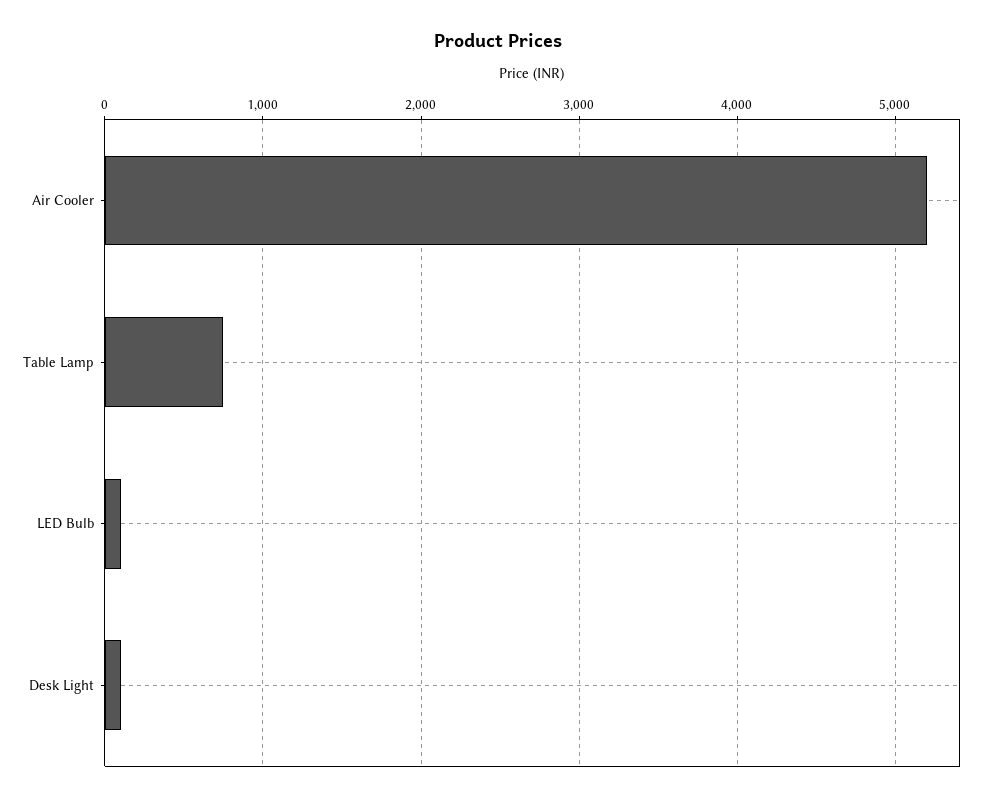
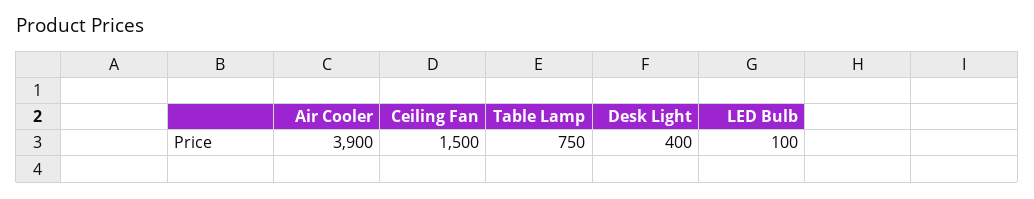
  {
-   "Air Cooler": 5200,
+   "Air Cooler": 3900,
    "Table Lamp": 750,
    "LED Bulb": 100,
-   "Desk Light": 100
+   "Desk Light": 400,
+   "Ceiling Fan": 1500
  }

